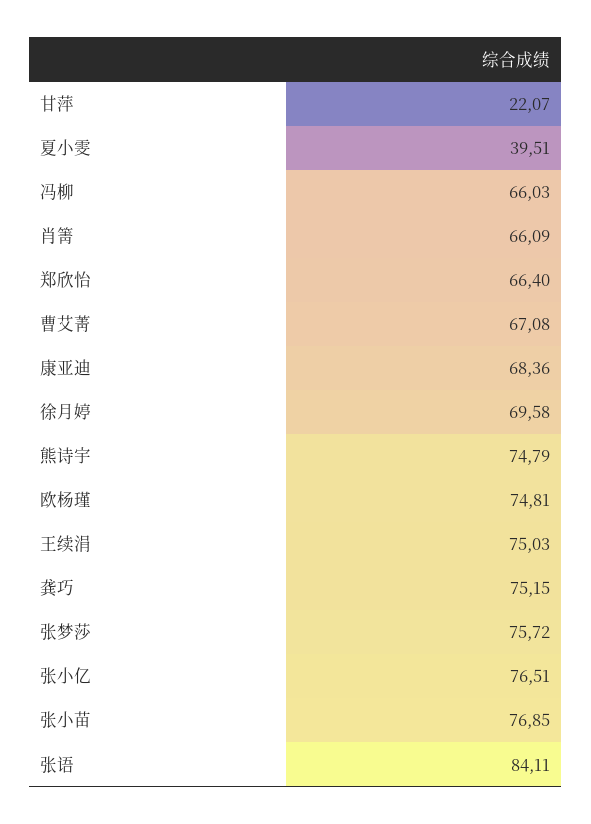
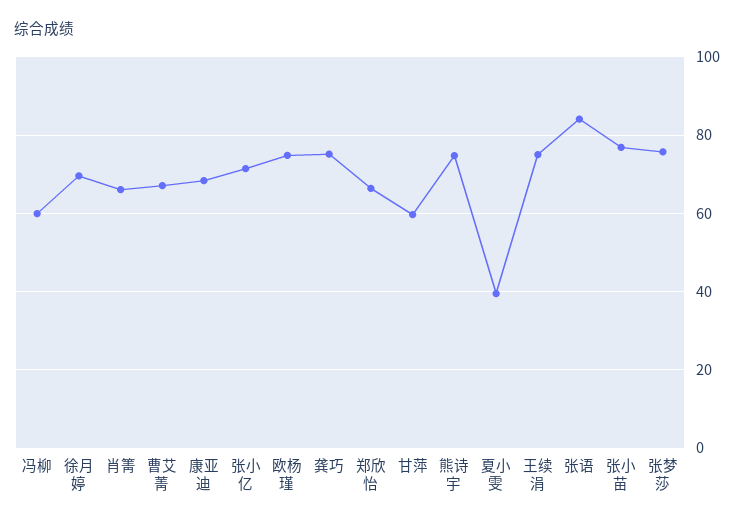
  {
-   "甘萍": 22.07,
+   "甘萍": 60,
    "夏小雯": 39.51,
-   "冯柳": 66.03,
+   "冯柳": 60,
    "肖箐": 66.09,
    "郑欣怡": 66.4,
    "曹艾菁": 67.08,
    "康亚迪": 68.36,
    "徐月婷": 69.58,
    "熊诗宇": 74.79,
    "欧杨瑾": 74.81,
    "王续涓": 75.03,
    "龚巧": 75.15,
    "张梦莎": 75.72,
-   "张小亿": 76.51,
+   "张小亿": 72,
    "张小苗": 76.85,
    "张语": 84.11
  }

